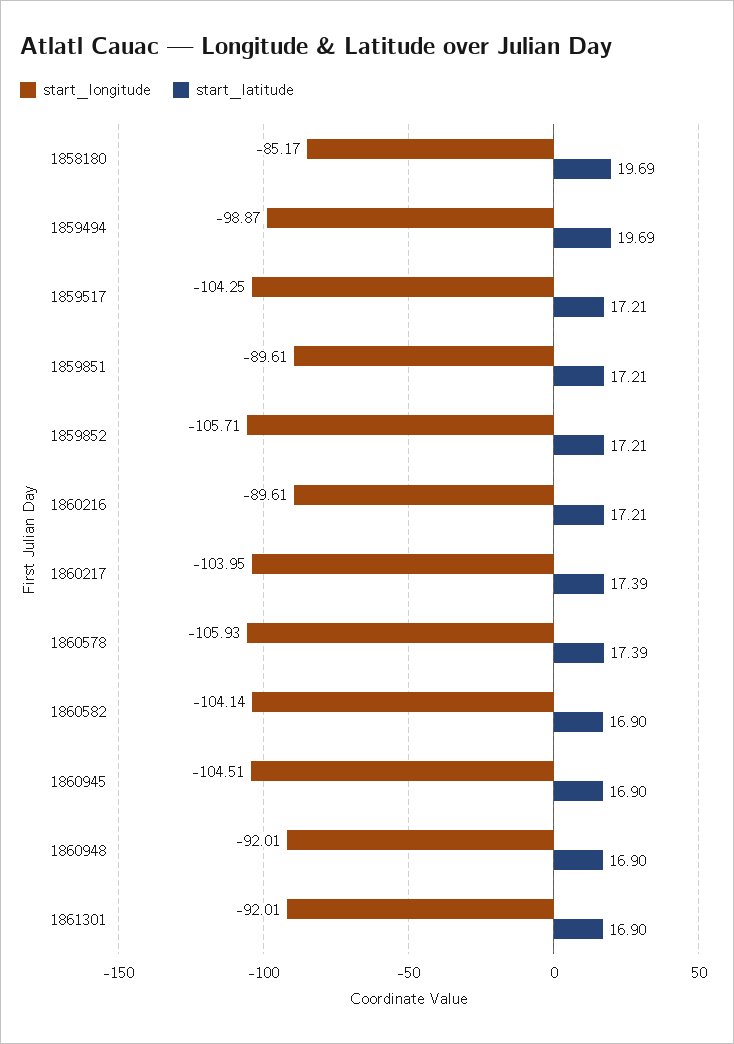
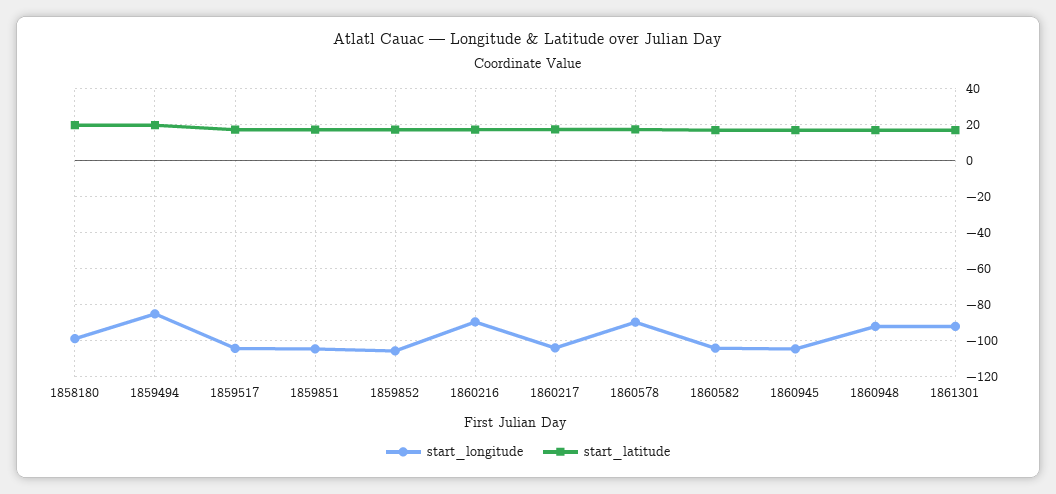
  {
    "start_longitude": {
-     "1858180": -85.17,
+     "1858180": -100,
-     "1859494": -98.87,
+     "1859494": -85,
      "1859517": -104.25,
-     "1859851": -89.61,
+     "1859851": -105,
      "1859852": -105.71,
      "1860216": -89.61,
      "1860217": -103.95,
-     "1860578": -105.93,
+     "1860578": -90,
      "1860582": -104.14,
      "1860945": -104.51,
      "1860948": -92.01,
      "1861301": -92.01
    },
    "start_latitude": {
      "1858180": 19.69,
      "1859494": 19.69,
      "1859517": 17.21,
      "1859851": 17.21,
      "1859852": 17.21,
      "1860216": 17.21,
      "1860217": 17.39,
      "1860578": 17.39,
      "1860582": 16.9,
      "1860945": 16.9,
      "1860948": 16.9,
      "1861301": 16.9
    }
  }

